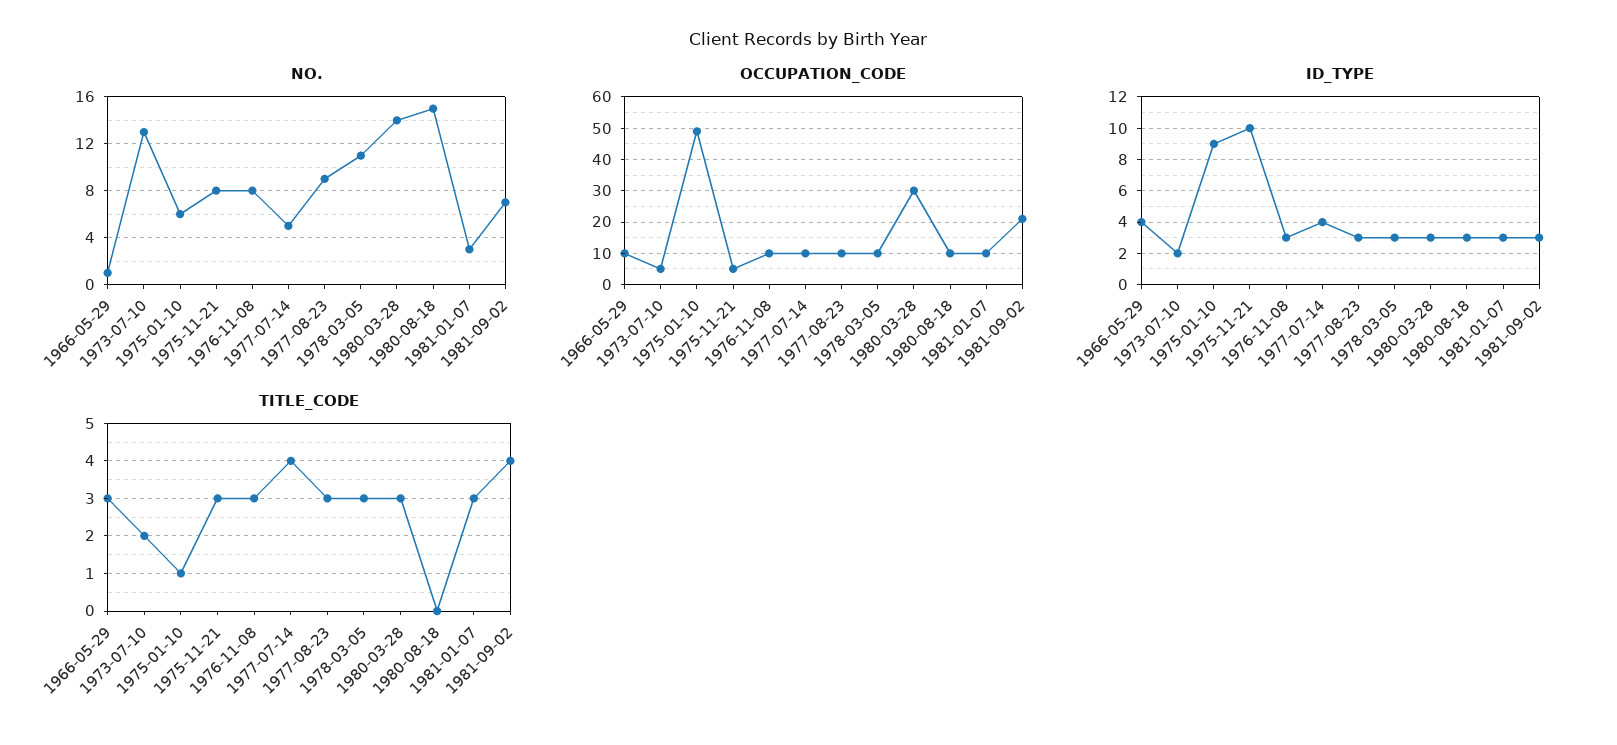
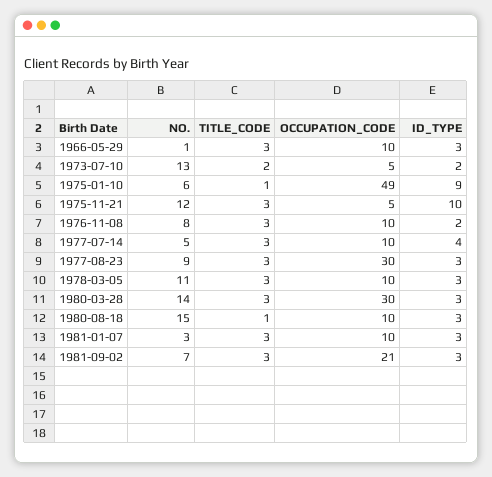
  {
    "NO.": {
      "1966-05-29": 1,
      "1973-07-10": 13,
      "1975-01-10": 6,
-     "1975-11-21": 8,
+     "1975-11-21": 12,
      "1976-11-08": 8,
      "1977-07-14": 5,
      "1977-08-23": 9,
      "1978-03-05": 11,
      "1980-03-28": 14,
      "1980-08-18": 15,
      "1981-01-07": 3,
      "1981-09-02": 7
    },
    "OCCUPATION_CODE": {
      "1966-05-29": 10,
      "1973-07-10": 5,
      "1975-01-10": 49,
      "1975-11-21": 5,
      "1976-11-08": 10,
      "1977-07-14": 10,
-     "1977-08-23": 10,
+     "1977-08-23": 30,
      "1978-03-05": 10,
      "1980-03-28": 30,
      "1980-08-18": 10,
      "1981-01-07": 10,
      "1981-09-02": 21
    },
    "ID_TYPE": {
-     "1966-05-29": 4,
+     "1966-05-29": 3,
      "1973-07-10": 2,
      "1975-01-10": 9,
      "1975-11-21": 10,
-     "1976-11-08": 3,
+     "1976-11-08": 2,
      "1977-07-14": 4,
      "1977-08-23": 3,
      "1978-03-05": 3,
      "1980-03-28": 3,
      "1980-08-18": 3,
      "1981-01-07": 3,
      "1981-09-02": 3
    },
    "TITLE_CODE": {
      "1966-05-29": 3,
      "1973-07-10": 2,
      "1975-01-10": 1,
      "1975-11-21": 3,
      "1976-11-08": 3,
-     "1977-07-14": 4,
+     "1977-07-14": 3,
      "1977-08-23": 3,
      "1978-03-05": 3,
      "1980-03-28": 3,
-     "1980-08-18": 0,
+     "1980-08-18": 1,
      "1981-01-07": 3,
-     "1981-09-02": 4
+     "1981-09-02": 3
    }
  }

